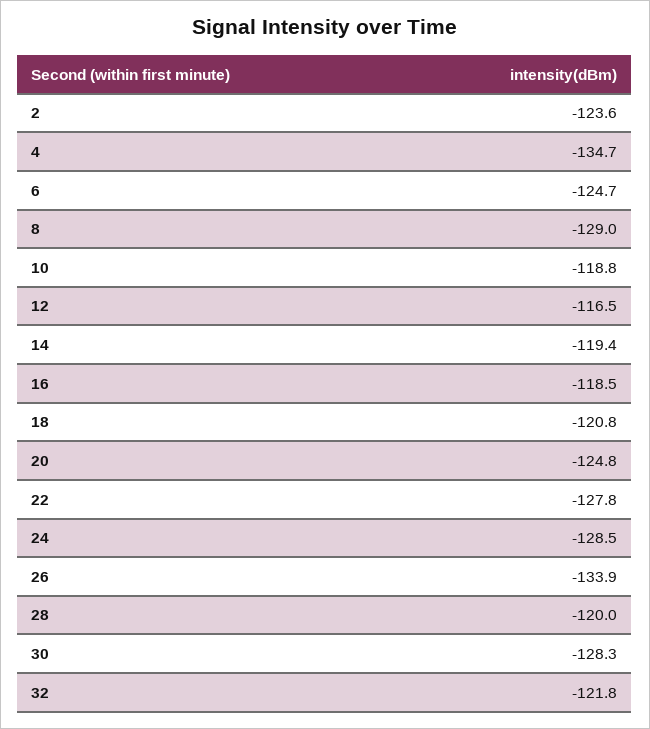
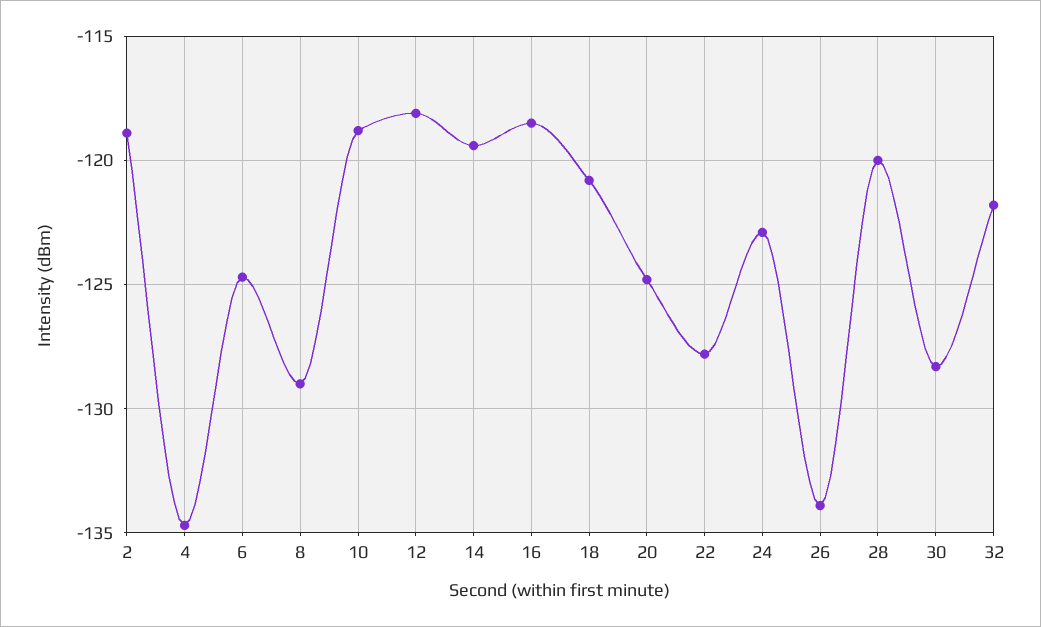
  {
-   "2": -123.6,
+   "2": -119,
    "4": -134.7,
    "6": -124.7,
    "8": -129,
    "10": -118.8,
-   "12": -116.5,
+   "12": -118,
    "14": -119.4,
    "16": -118.5,
    "18": -120.8,
    "20": -124.8,
    "22": -127.8,
-   "24": -128.5,
+   "24": -123,
    "26": -133.9,
    "28": -120,
    "30": -128.3,
    "32": -121.8
  }

